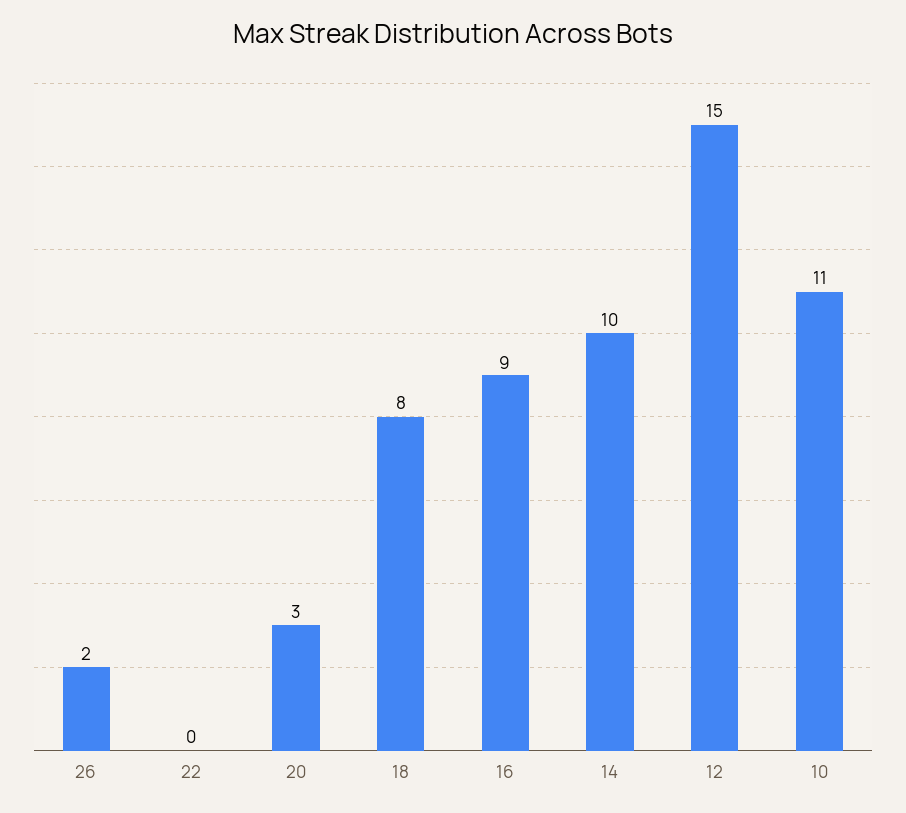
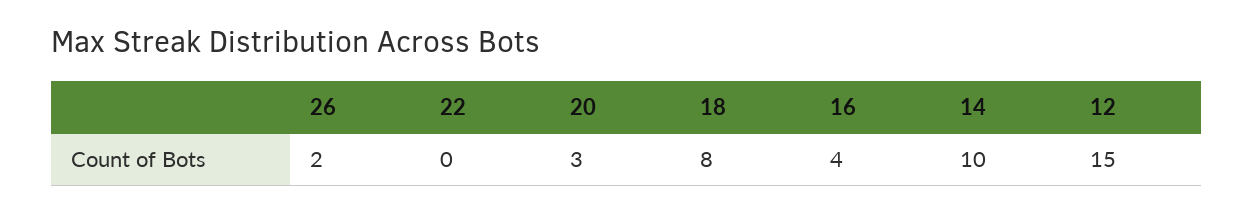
  {
    "26": 2,
    "22": 0,
    "20": 3,
    "18": 8,
-   "16": 9,
+   "16": 4,
    "14": 10,
-   "12": 15,
+   "12": 15
-   "10": 11
  }

